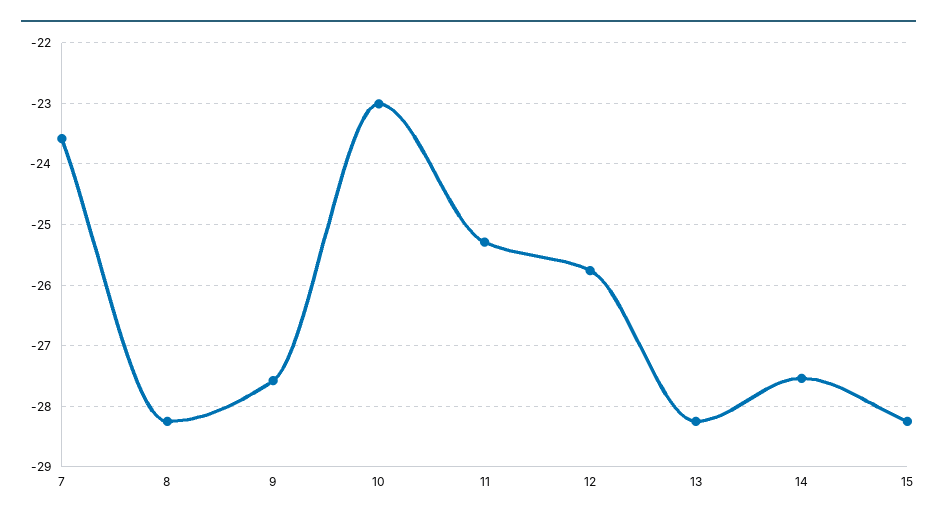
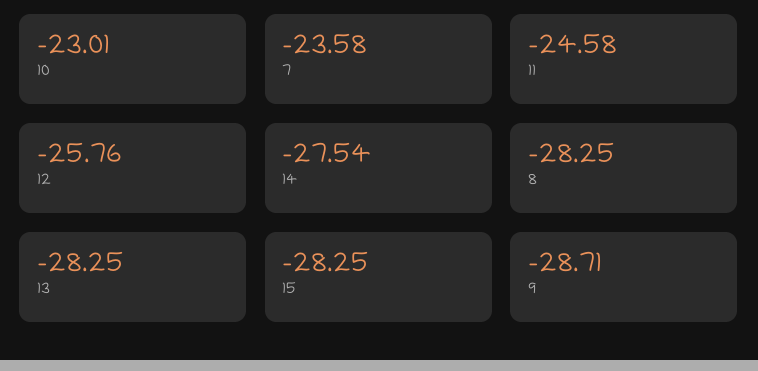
  {
    "7": -23.58,
    "8": -28.25,
-   "9": -27.6,
+   "9": -28.71,
    "10": -23.01,
-   "11": -25.3,
+   "11": -24.58,
    "12": -25.76,
    "13": -28.25,
    "14": -27.54,
    "15": -28.25
  }

